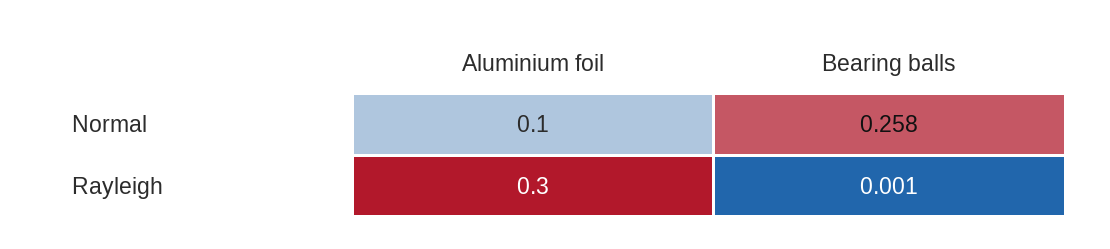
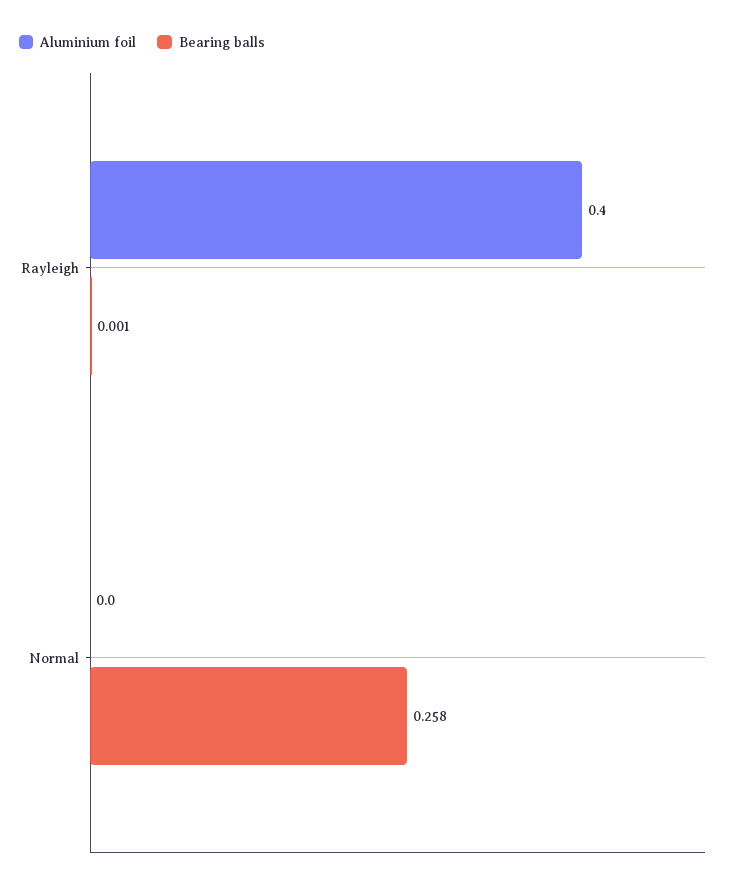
  {
    "Aluminium foil": {
-     "Normal": 0.1,
+     "Normal": 0,
-     "Rayleigh": 0.3
+     "Rayleigh": 0.4
    },
    "Bearing balls": {
      "Normal": 0.258,
      "Rayleigh": 0.001
    }
  }

